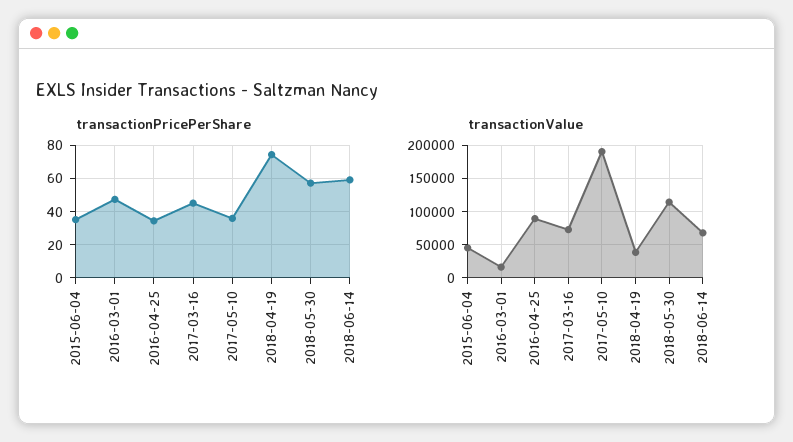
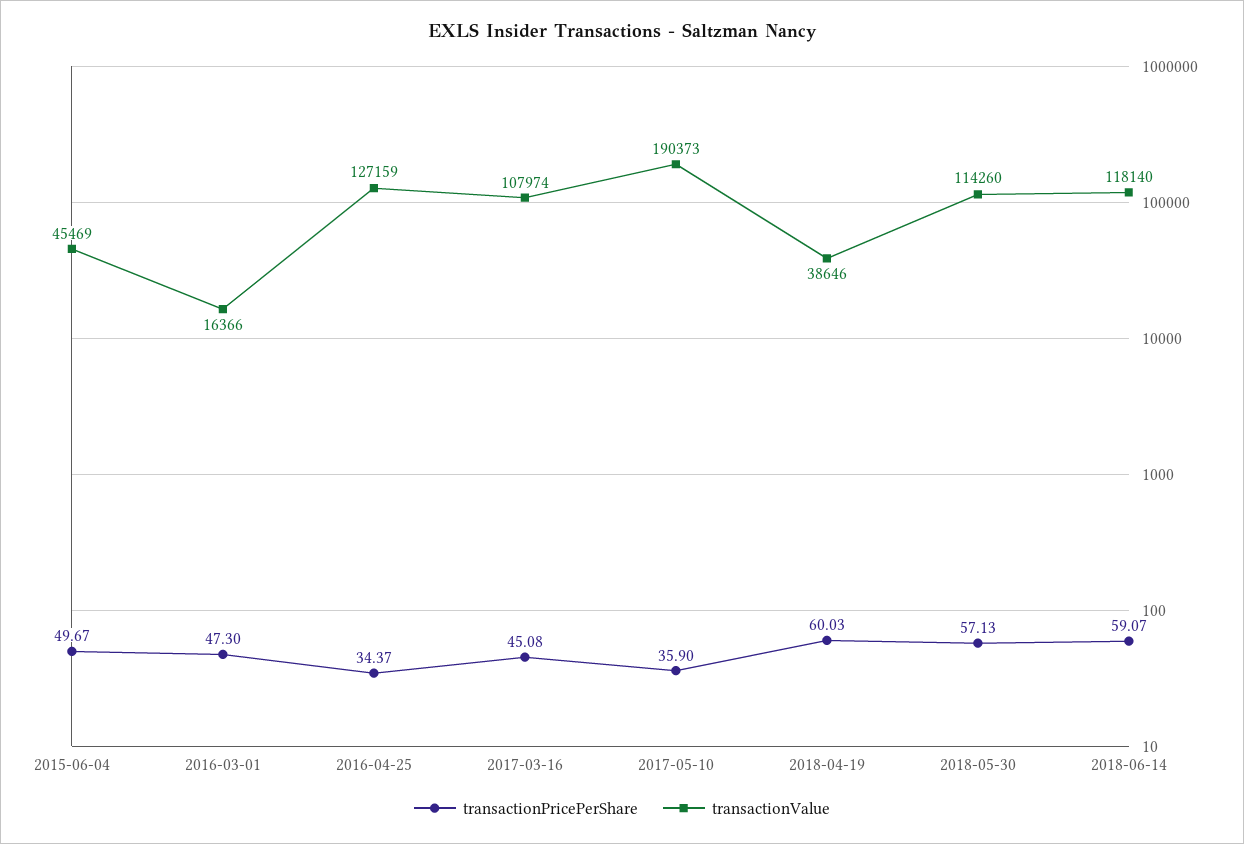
  {
    "transactionPricePerShare": {
-     "2015-06-04": 35,
+     "2015-06-04": 49.67,
      "2016-03-01": 47.3,
      "2016-04-25": 34.37,
      "2017-03-16": 45.08,
      "2017-05-10": 35.9,
-     "2018-04-19": 75,
+     "2018-04-19": 60.03,
      "2018-05-30": 57.13,
      "2018-06-14": 59.07
    },
    "transactionValue": {
      "2015-06-04": 45469,
      "2016-03-01": 16366,
-     "2016-04-25": 90000,
+     "2016-04-25": 127159,
-     "2017-03-16": 70000,
+     "2017-03-16": 107974,
      "2017-05-10": 190373,
      "2018-04-19": 38646,
      "2018-05-30": 114260,
-     "2018-06-14": 70000
+     "2018-06-14": 118140
    }
  }

